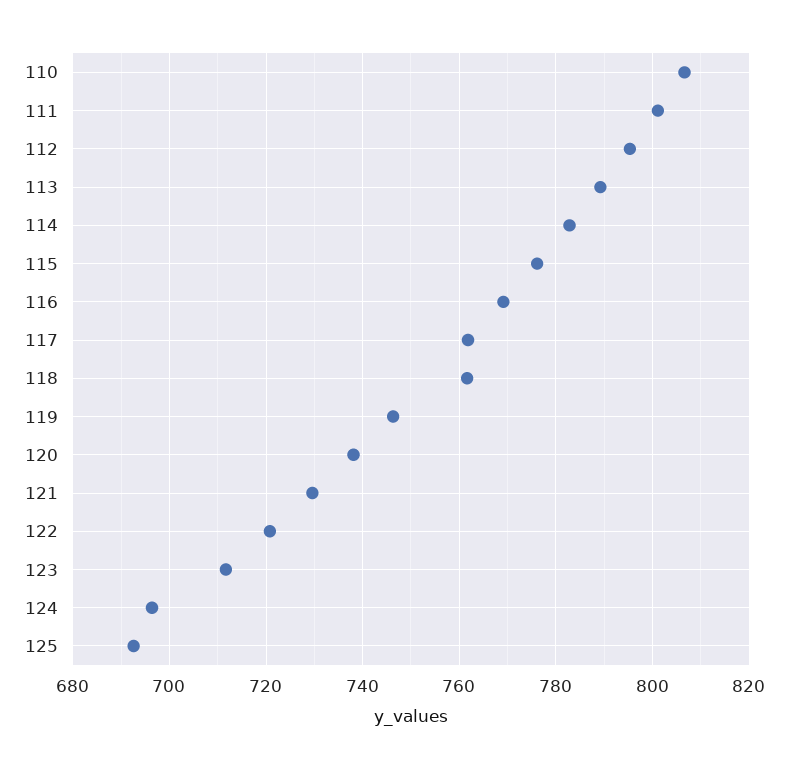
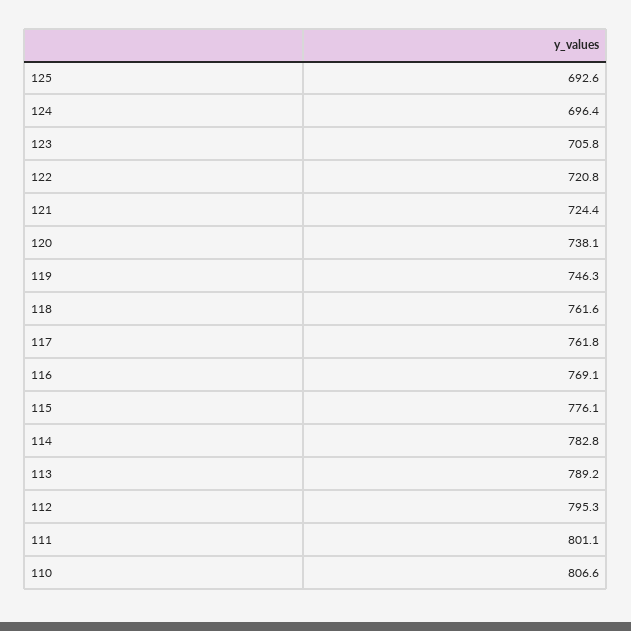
  {
    "110": 806.6,
    "111": 801.1,
    "112": 795.3,
    "113": 789.2,
    "114": 782.8,
    "115": 776.1,
    "116": 769.1,
    "117": 761.8,
    "118": 761.6,
    "119": 746.3,
    "120": 738.1,
-   "121": 730,
+   "121": 724.4,
    "122": 720.8,
-   "123": 712,
+   "123": 705.8,
    "124": 696.4,
    "125": 692.6
  }

